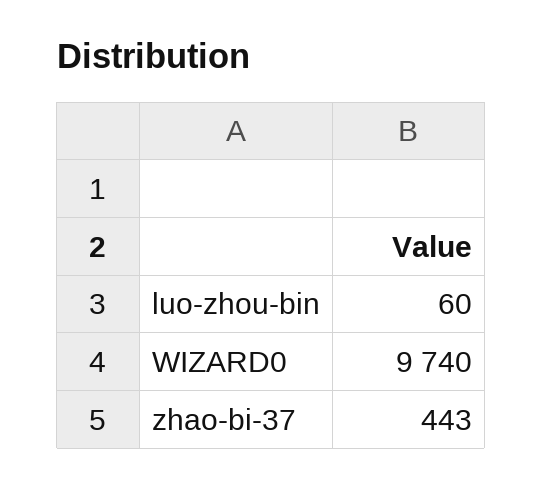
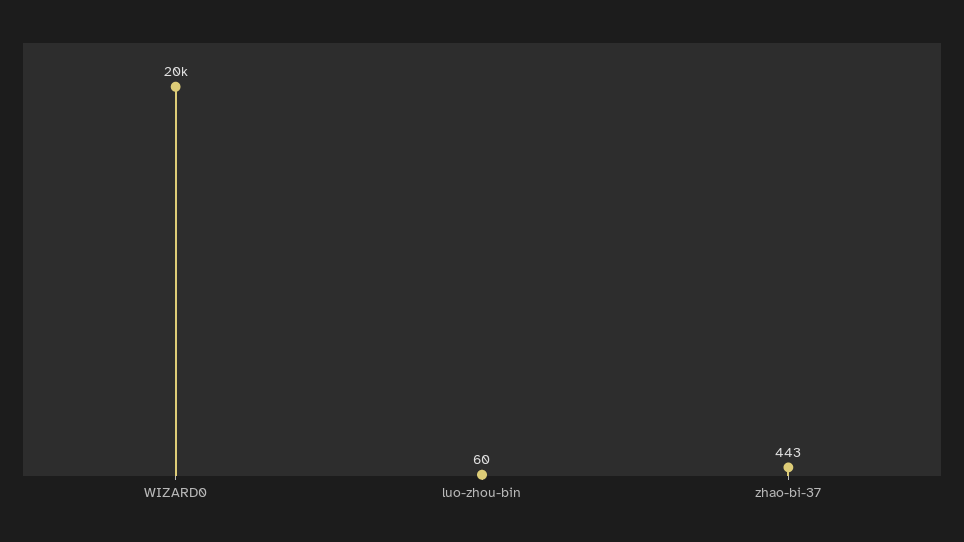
  {
    "luo-zhou-bin": 60,
-   "WIZARD0": 9740,
+   "WIZARD0": 20000,
    "zhao-bi-37": 443
  }

